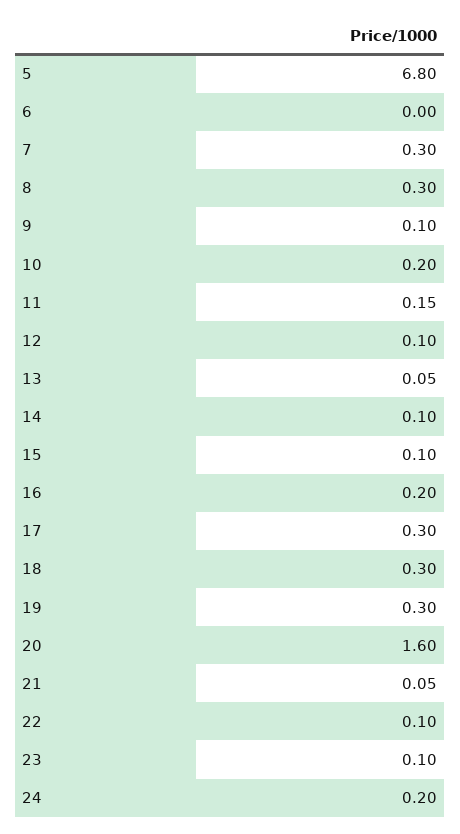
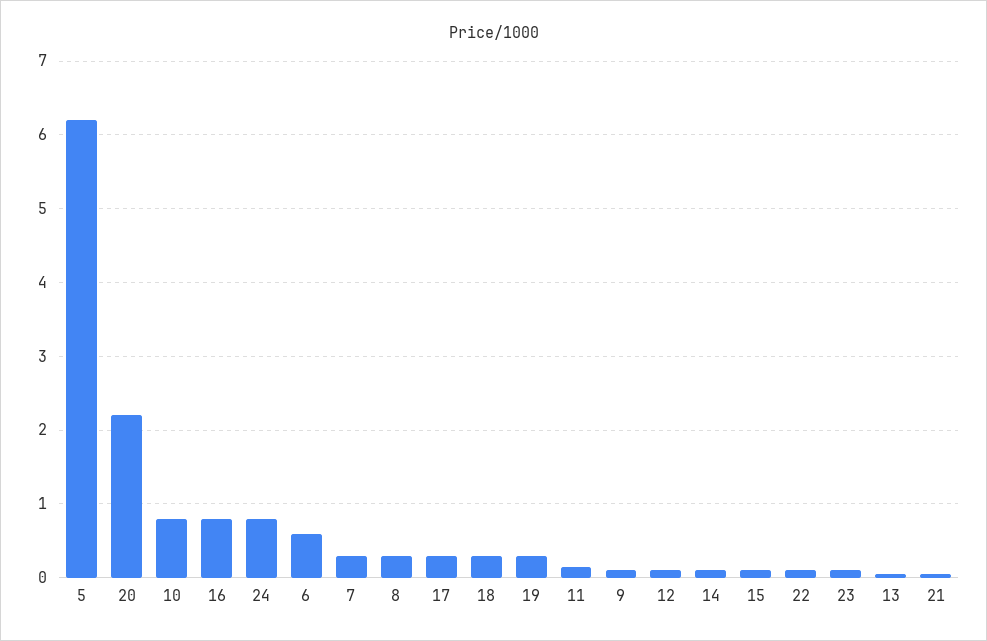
  {
-   "5": 6.8,
+   "5": 6.2,
-   "6": 0,
+   "6": 0.6,
    "7": 0.3,
    "8": 0.3,
    "9": 0.1,
-   "10": 0.2,
+   "10": 0.8,
    "11": 0.15,
    "12": 0.1,
    "13": 0.05,
    "14": 0.1,
    "15": 0.1,
-   "16": 0.2,
+   "16": 0.8,
    "17": 0.3,
    "18": 0.3,
    "19": 0.3,
-   "20": 1.6,
+   "20": 2.2,
    "21": 0.05,
    "22": 0.1,
    "23": 0.1,
-   "24": 0.2
+   "24": 0.8
  }

